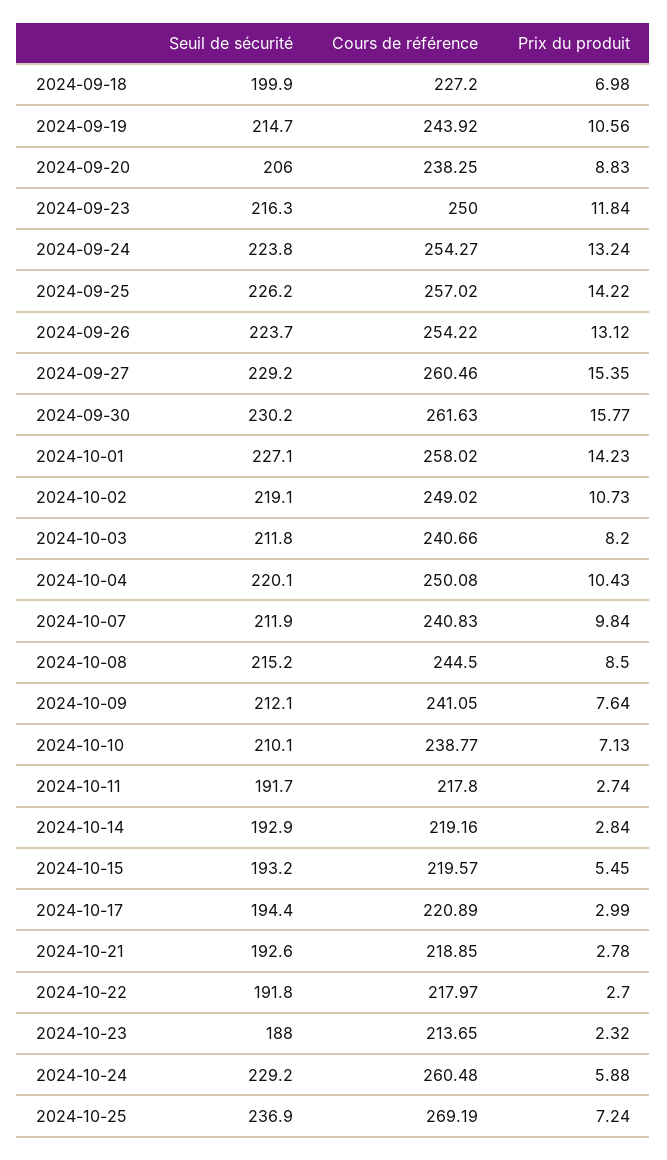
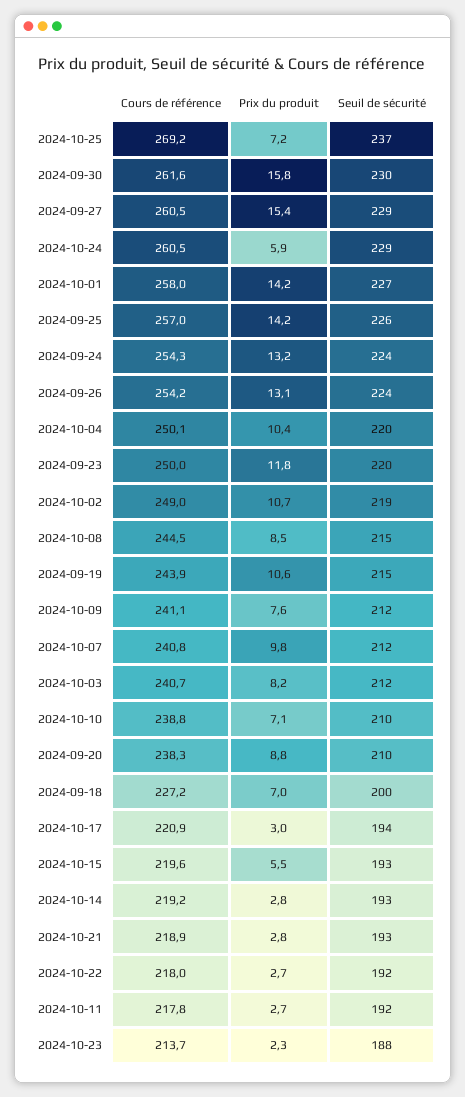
  {
    "Seuil de sécurité": {
      "2024-09-18": 199.9,
      "2024-09-19": 214.7,
-     "2024-09-20": 206,
+     "2024-09-20": 210,
-     "2024-09-23": 216.3,
+     "2024-09-23": 220,
      "2024-09-24": 223.8,
      "2024-09-25": 226.2,
      "2024-09-26": 223.7,
      "2024-09-27": 229.2,
      "2024-09-30": 230.2,
      "2024-10-01": 227.1,
      "2024-10-02": 219.1,
      "2024-10-03": 211.8,
      "2024-10-04": 220.1,
      "2024-10-07": 211.9,
      "2024-10-08": 215.2,
      "2024-10-09": 212.1,
      "2024-10-10": 210.1,
      "2024-10-11": 191.7,
      "2024-10-14": 192.9,
      "2024-10-15": 193.2,
      "2024-10-17": 194.4,
      "2024-10-21": 192.6,
      "2024-10-22": 191.8,
      "2024-10-23": 188,
      "2024-10-24": 229.2,
      "2024-10-25": 236.9
    },
    "Cours de référence": {
      "2024-09-18": 227.2,
      "2024-09-19": 243.92,
      "2024-09-20": 238.25,
      "2024-09-23": 250,
      "2024-09-24": 254.27,
      "2024-09-25": 257.02,
      "2024-09-26": 254.22,
      "2024-09-27": 260.46,
      "2024-09-30": 261.63,
      "2024-10-01": 258.02,
      "2024-10-02": 249.02,
      "2024-10-03": 240.66,
      "2024-10-04": 250.08,
      "2024-10-07": 240.83,
      "2024-10-08": 244.5,
      "2024-10-09": 241.05,
      "2024-10-10": 238.77,
      "2024-10-11": 217.8,
      "2024-10-14": 219.16,
      "2024-10-15": 219.57,
      "2024-10-17": 220.89,
      "2024-10-21": 218.85,
      "2024-10-22": 217.97,
      "2024-10-23": 213.65,
      "2024-10-24": 260.48,
      "2024-10-25": 269.19
    },
    "Prix du produit": {
      "2024-09-18": 6.98,
      "2024-09-19": 10.56,
      "2024-09-20": 8.83,
      "2024-09-23": 11.84,
      "2024-09-24": 13.24,
      "2024-09-25": 14.22,
      "2024-09-26": 13.12,
      "2024-09-27": 15.35,
      "2024-09-30": 15.77,
      "2024-10-01": 14.23,
      "2024-10-02": 10.73,
      "2024-10-03": 8.2,
      "2024-10-04": 10.43,
      "2024-10-07": 9.84,
      "2024-10-08": 8.5,
      "2024-10-09": 7.64,
      "2024-10-10": 7.13,
      "2024-10-11": 2.74,
      "2024-10-14": 2.84,
      "2024-10-15": 5.45,
      "2024-10-17": 2.99,
      "2024-10-21": 2.78,
      "2024-10-22": 2.7,
      "2024-10-23": 2.32,
      "2024-10-24": 5.88,
      "2024-10-25": 7.24
    }
  }

